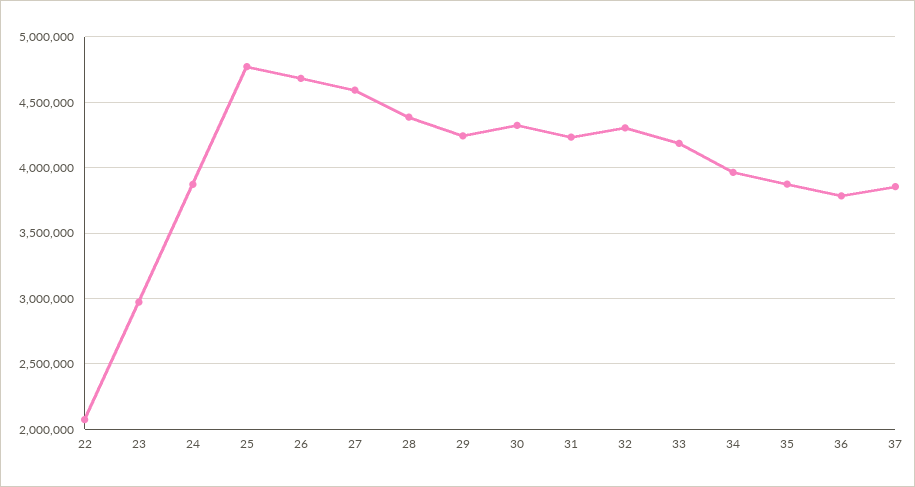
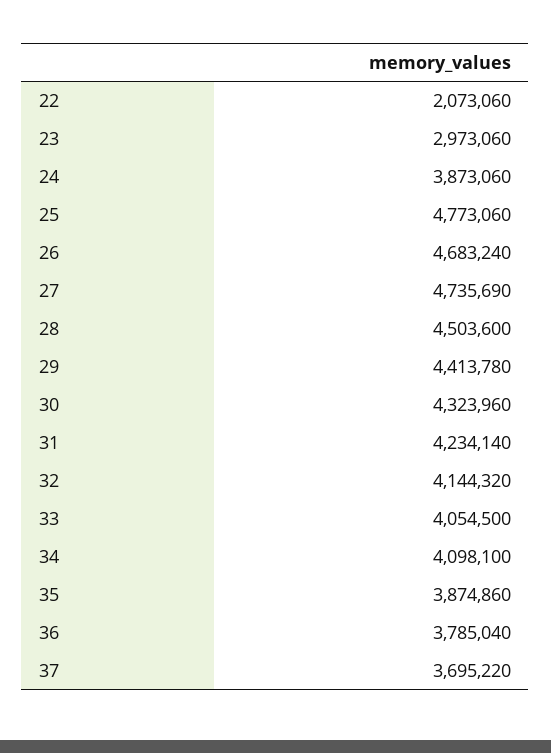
  {
    "22": 2073060,
    "23": 2973060,
    "24": 3873060,
    "25": 4773060,
    "26": 4683240,
-   "27": 4600000,
+   "27": 4735690,
-   "28": 4400000,
+   "28": 4503600,
-   "29": 4250000,
+   "29": 4413780,
    "30": 4323960,
    "31": 4234140,
-   "32": 4300000,
+   "32": 4144320,
-   "33": 4200000,
+   "33": 4054500,
-   "34": 3950000,
+   "34": 4098100,
    "35": 3874860,
    "36": 3785040,
-   "37": 3850000
+   "37": 3695220
  }

